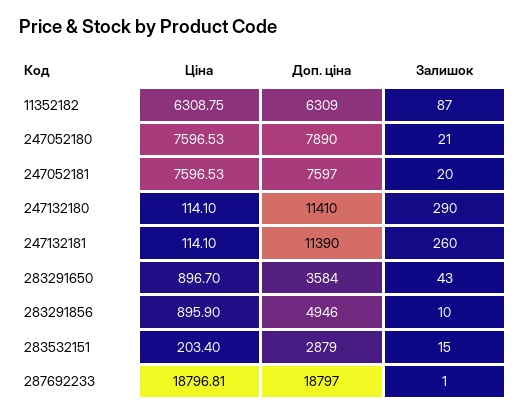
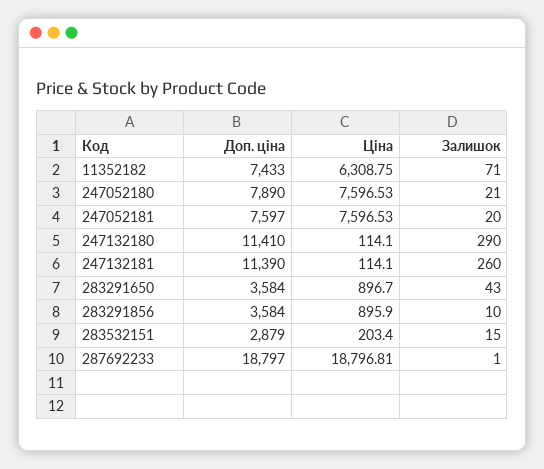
  {
    "Ціна": {
      "11352182": 6308.75,
      "247052180": 7596.53,
      "247052181": 7596.53,
      "247132180": 114.1,
      "247132181": 114.1,
      "283291650": 896.7,
      "283291856": 895.9,
      "283532151": 203.4,
      "287692233": 18796.81
    },
    "Доп. ціна": {
-     "11352182": 6309,
+     "11352182": 7433,
      "247052180": 7890,
      "247052181": 7597,
      "247132180": 11410,
      "247132181": 11390,
      "283291650": 3584,
-     "283291856": 4946,
+     "283291856": 3584,
      "283532151": 2879,
      "287692233": 18797
    },
    "Залишок": {
-     "11352182": 87,
+     "11352182": 71,
      "247052180": 21,
      "247052181": 20,
      "247132180": 290,
      "247132181": 260,
      "283291650": 43,
      "283291856": 10,
      "283532151": 15,
      "287692233": 1
    }
  }

